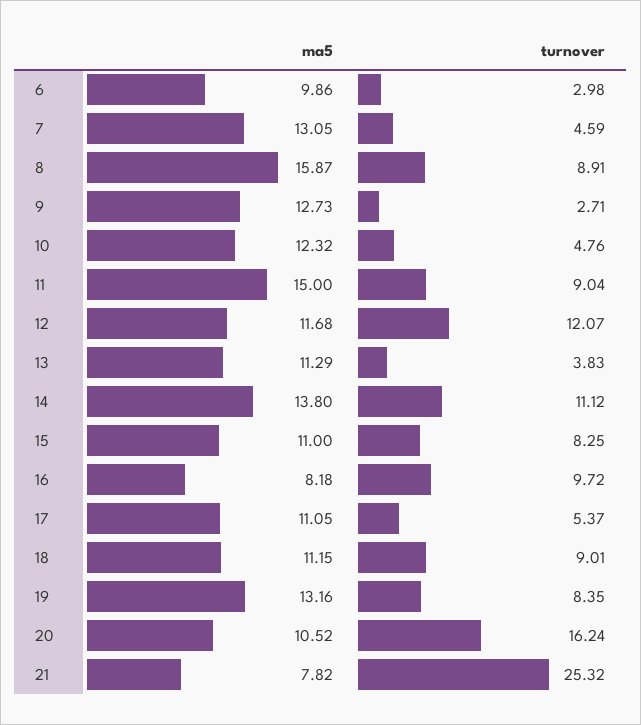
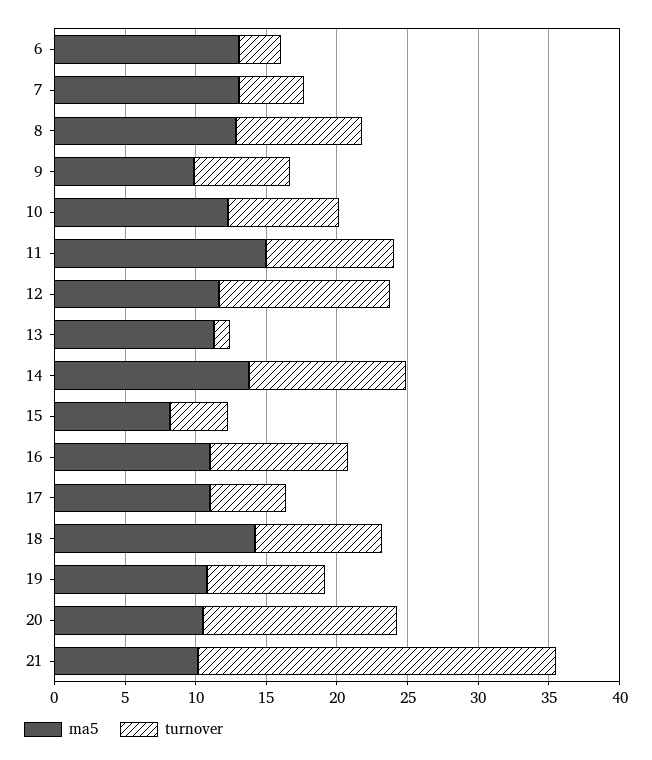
  {
    "ma5": {
-     "6": 9.86,
+     "6": 13,
      "7": 13.05,
-     "8": 15.87,
+     "8": 13,
-     "9": 12.73,
+     "9": 10,
      "10": 12.32,
      "11": 15,
      "12": 11.68,
      "13": 11.29,
      "14": 13.8,
-     "15": 11,
+     "15": 8,
-     "16": 8.18,
+     "16": 11,
      "17": 11.05,
-     "18": 11.15,
+     "18": 14,
-     "19": 13.16,
+     "19": 11,
      "20": 10.52,
-     "21": 7.82
+     "21": 10
    },
    "turnover": {
      "6": 2.98,
      "7": 4.59,
      "8": 8.91,
-     "9": 2.71,
+     "9": 7,
-     "10": 4.76,
+     "10": 8,
      "11": 9.04,
      "12": 12.07,
-     "13": 3.83,
+     "13": 1,
      "14": 11.12,
-     "15": 8.25,
+     "15": 4,
      "16": 9.72,
      "17": 5.37,
      "18": 9.01,
      "19": 8.35,
-     "20": 16.24,
+     "20": 14,
      "21": 25.32
    }
  }

